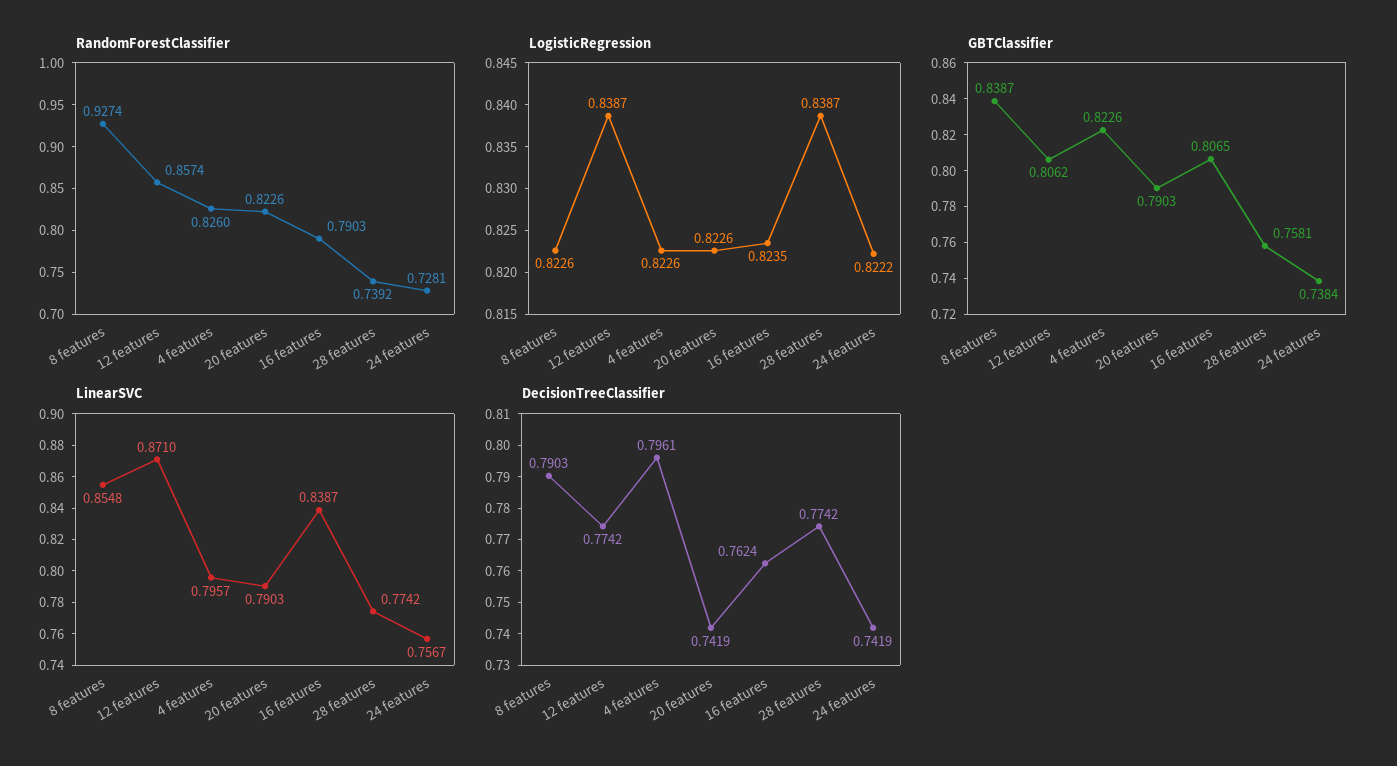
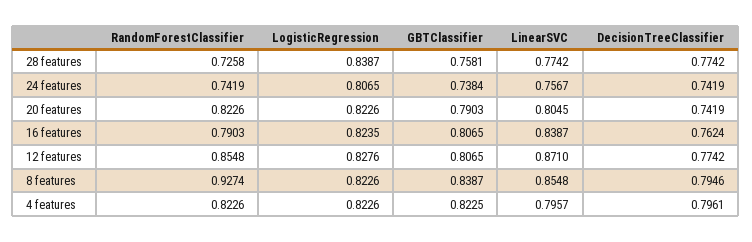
  {
    "RandomForestClassifier": {
      "8 features": 0.9274,
-     "12 features": 0.8574,
+     "12 features": 0.8548,
-     "4 features": 0.826,
+     "4 features": 0.8226,
      "20 features": 0.8226,
      "16 features": 0.7903,
-     "28 features": 0.7392,
+     "28 features": 0.7258,
-     "24 features": 0.7281
+     "24 features": 0.7419
    },
    "LogisticRegression": {
      "8 features": 0.8226,
-     "12 features": 0.8387,
+     "12 features": 0.8276,
      "4 features": 0.8226,
      "20 features": 0.8226,
      "16 features": 0.8235,
      "28 features": 0.8387,
-     "24 features": 0.8222
+     "24 features": 0.8065
    },
    "GBTClassifier": {
      "8 features": 0.8387,
-     "12 features": 0.8062,
+     "12 features": 0.8065,
-     "4 features": 0.8226,
+     "4 features": 0.8225,
      "20 features": 0.7903,
      "16 features": 0.8065,
      "28 features": 0.7581,
      "24 features": 0.7384
    },
    "LinearSVC": {
      "8 features": 0.8548,
      "12 features": 0.871,
      "4 features": 0.7957,
-     "20 features": 0.7903,
+     "20 features": 0.8045,
      "16 features": 0.8387,
      "28 features": 0.7742,
      "24 features": 0.7567
    },
    "DecisionTreeClassifier": {
-     "8 features": 0.7903,
+     "8 features": 0.7946,
      "12 features": 0.7742,
      "4 features": 0.7961,
      "20 features": 0.7419,
      "16 features": 0.7624,
      "28 features": 0.7742,
      "24 features": 0.7419
    }
  }

